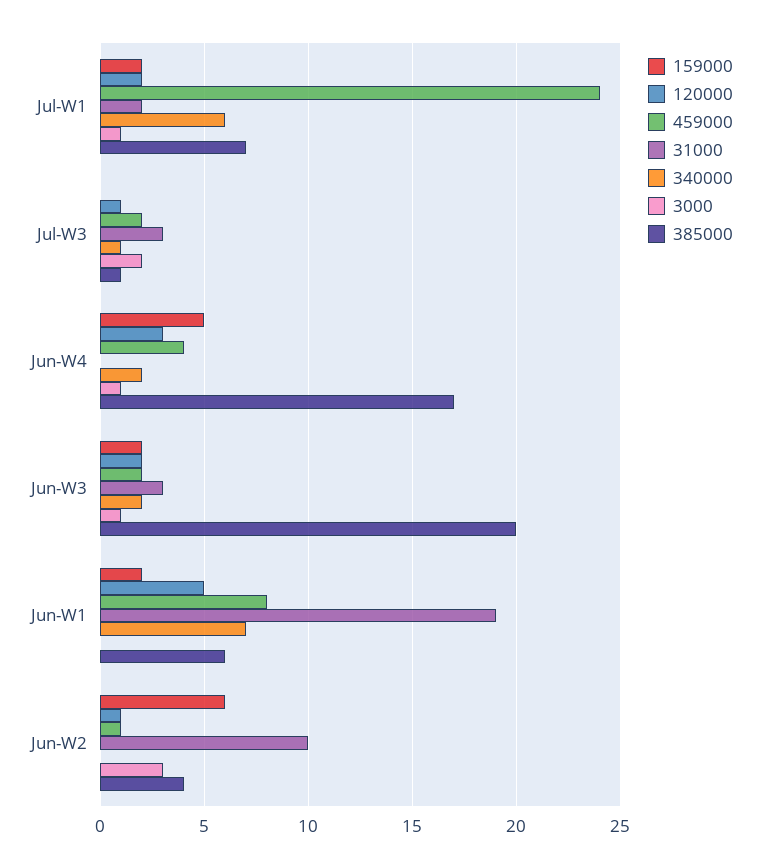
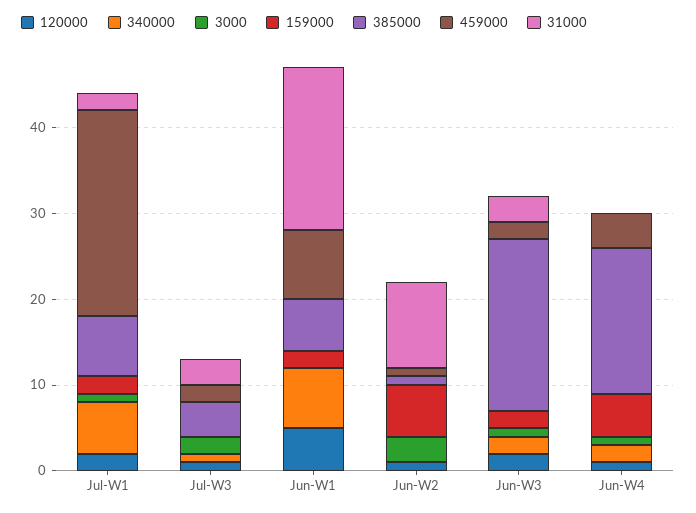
  {
    "159000": {
      "Jul-W1": 2,
      "Jul-W3": 0,
      "Jun-W4": 5,
      "Jun-W3": 2,
      "Jun-W1": 2,
      "Jun-W2": 6
    },
    "120000": {
      "Jul-W1": 2,
      "Jul-W3": 1,
-     "Jun-W4": 3,
+     "Jun-W4": 1,
      "Jun-W3": 2,
      "Jun-W1": 5,
      "Jun-W2": 1
    },
    "459000": {
      "Jul-W1": 24,
      "Jul-W3": 2,
      "Jun-W4": 4,
      "Jun-W3": 2,
      "Jun-W1": 8,
      "Jun-W2": 1
    },
    "31000": {
      "Jul-W1": 2,
      "Jul-W3": 3,
      "Jun-W4": 0,
      "Jun-W3": 3,
      "Jun-W1": 19,
      "Jun-W2": 10
    },
    "340000": {
      "Jul-W1": 6,
      "Jul-W3": 1,
      "Jun-W4": 2,
      "Jun-W3": 2,
      "Jun-W1": 7,
      "Jun-W2": 0
    },
    "3000": {
      "Jul-W1": 1,
      "Jul-W3": 2,
      "Jun-W4": 1,
      "Jun-W3": 1,
      "Jun-W1": 0,
      "Jun-W2": 3
    },
    "385000": {
      "Jul-W1": 7,
-     "Jul-W3": 1,
+     "Jul-W3": 4,
      "Jun-W4": 17,
      "Jun-W3": 20,
      "Jun-W1": 6,
-     "Jun-W2": 4
+     "Jun-W2": 1
    }
  }

